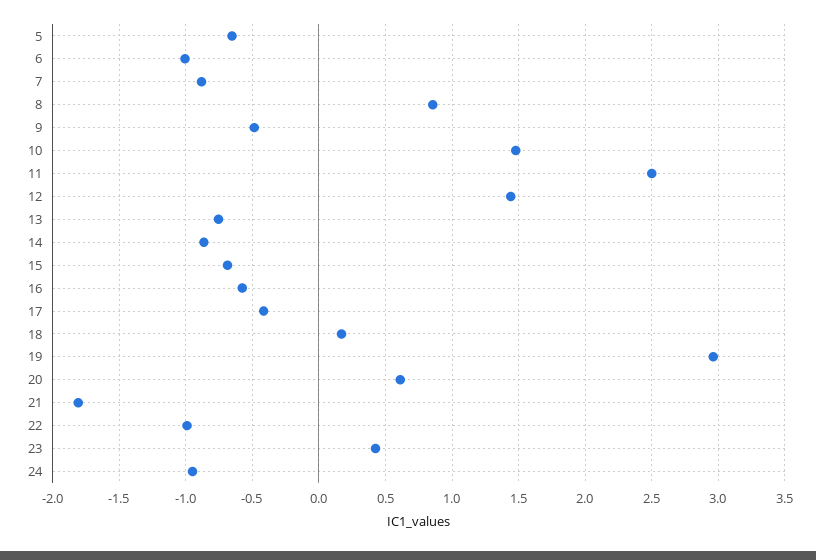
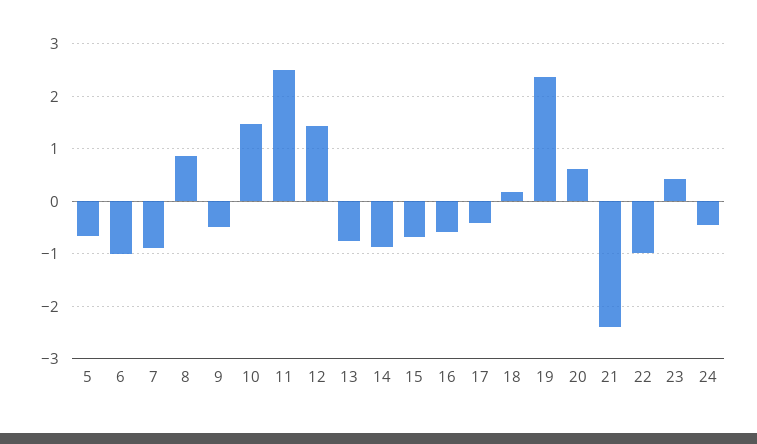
  {
    "5": -0.65,
    "6": -1,
    "7": -0.9,
    "8": 0.85,
    "9": -0.5,
    "10": 1.5,
    "11": 2.5,
    "12": 1.45,
    "13": -0.75,
    "14": -0.85,
    "15": -0.7,
    "16": -0.6,
    "17": -0.4,
    "18": 0.15,
-   "19": 2.95,
+   "19": 2.4,
    "20": 0.6,
-   "21": -1.8,
+   "21": -2.4,
    "22": -1,
    "23": 0.4,
-   "24": -0.95
+   "24": -0.4
  }

